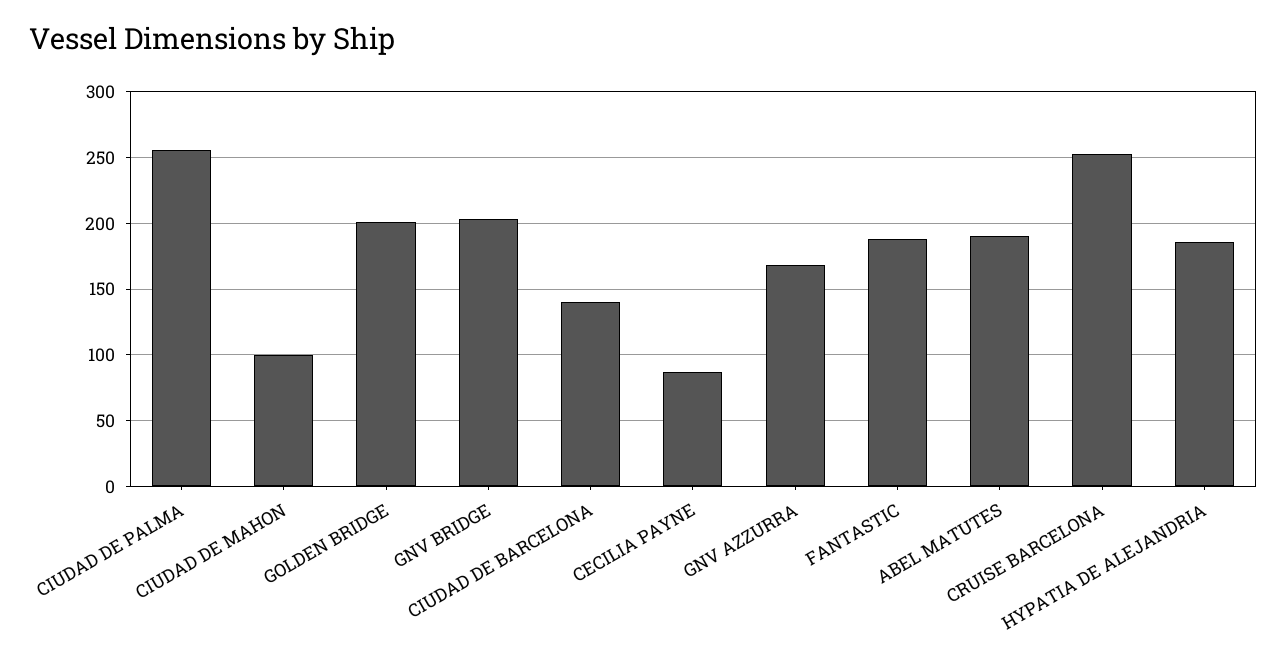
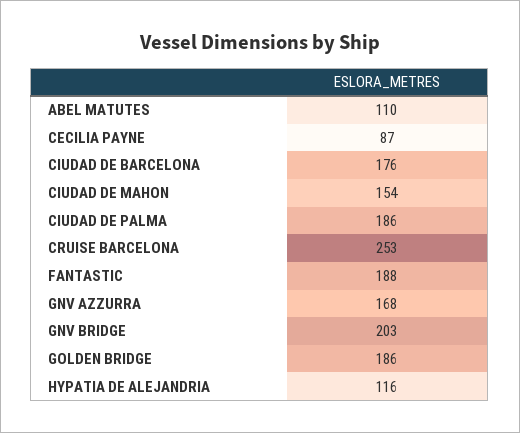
  {
-   "CIUDAD DE PALMA": 255,
+   "CIUDAD DE PALMA": 186,
-   "CIUDAD DE MAHON": 100,
+   "CIUDAD DE MAHON": 154,
-   "GOLDEN BRIDGE": 200,
+   "GOLDEN BRIDGE": 186,
    "GNV BRIDGE": 203,
-   "CIUDAD DE BARCELONA": 140,
+   "CIUDAD DE BARCELONA": 176,
    "CECILIA PAYNE": 87,
    "GNV AZZURRA": 168,
    "FANTASTIC": 188,
-   "ABEL MATUTES": 190,
+   "ABEL MATUTES": 110,
    "CRUISE BARCELONA": 253,
-   "HYPATIA DE ALEJANDRIA": 185
+   "HYPATIA DE ALEJANDRIA": 116
  }

